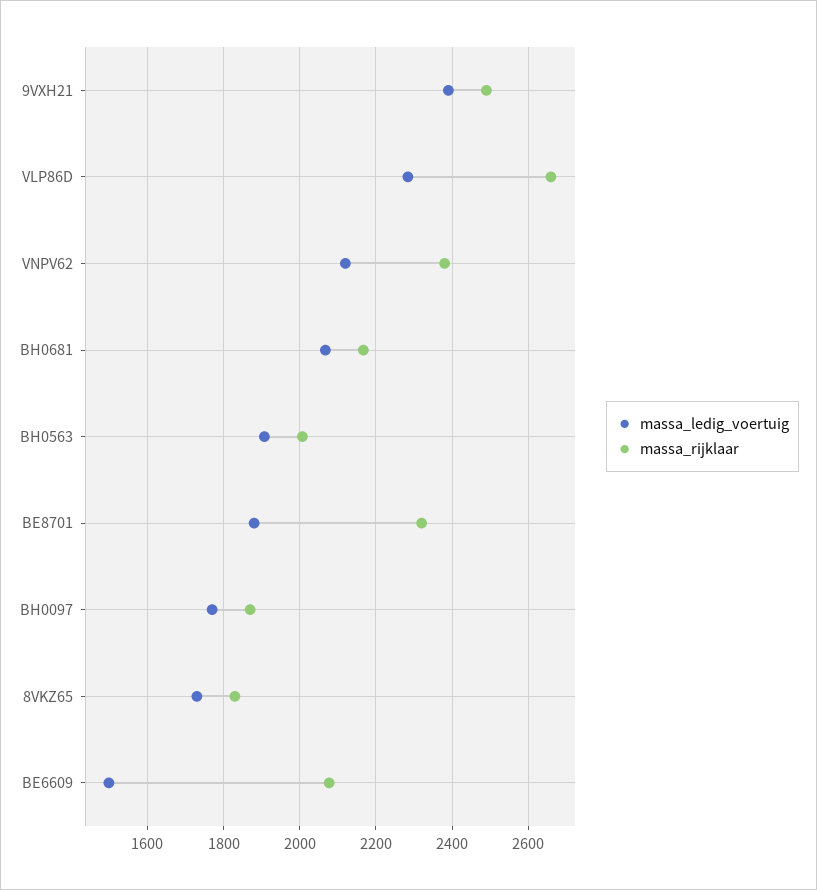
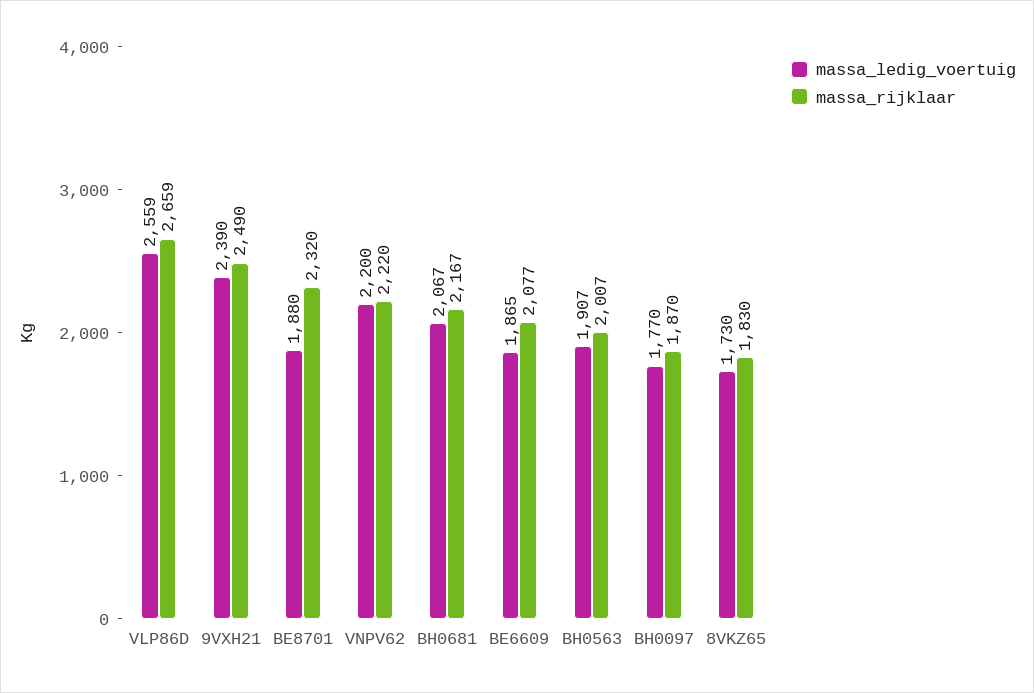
  {
    "massa_ledig_voertuig": {
      "9VXH21": 2390,
-     "VLP86D": 2280,
+     "VLP86D": 2559,
-     "VNPV62": 2120,
+     "VNPV62": 2200,
      "BH0681": 2067,
      "BH0563": 1907,
      "BE8701": 1880,
      "BH0097": 1770,
      "8VKZ65": 1730,
-     "BE6609": 1500
+     "BE6609": 1865
    },
    "massa_rijklaar": {
      "9VXH21": 2490,
      "VLP86D": 2659,
-     "VNPV62": 2380,
+     "VNPV62": 2220,
      "BH0681": 2167,
      "BH0563": 2007,
      "BE8701": 2320,
      "BH0097": 1870,
      "8VKZ65": 1830,
      "BE6609": 2077
    }
  }

